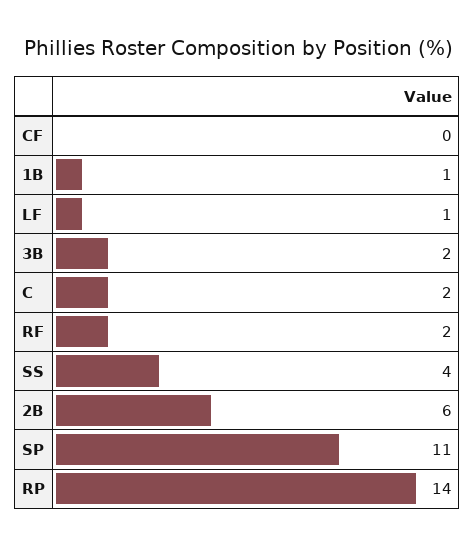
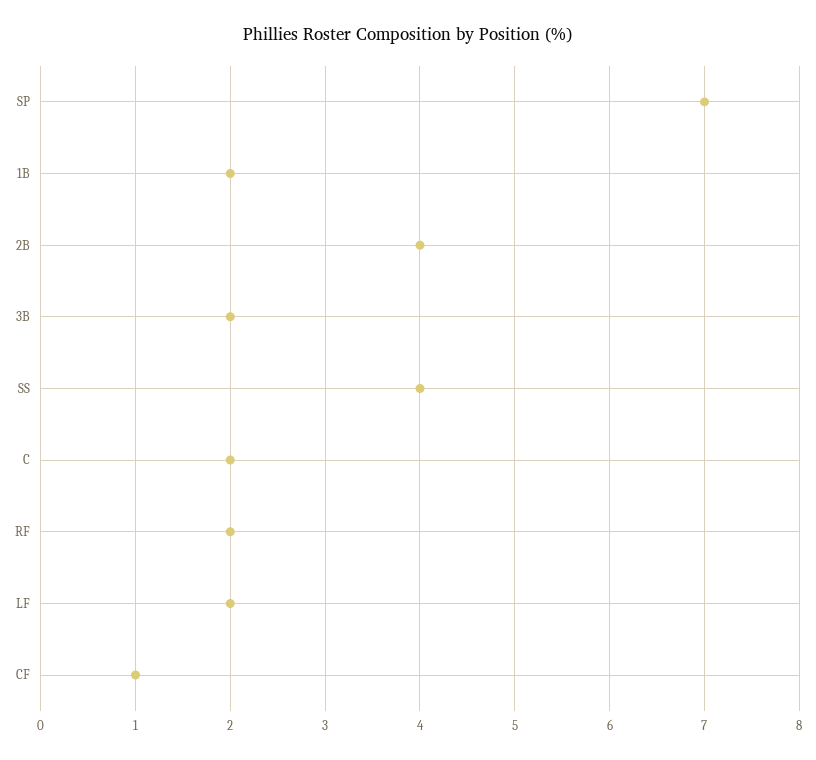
  {
-   "CF": 0,
+   "CF": 1,
-   "1B": 1,
+   "1B": 2,
-   "LF": 1,
+   "LF": 2,
    "3B": 2,
    "C": 2,
    "RF": 2,
    "SS": 4,
-   "2B": 6,
+   "2B": 4,
-   "SP": 11,
+   "SP": 7
-   "RP": 14
  }

